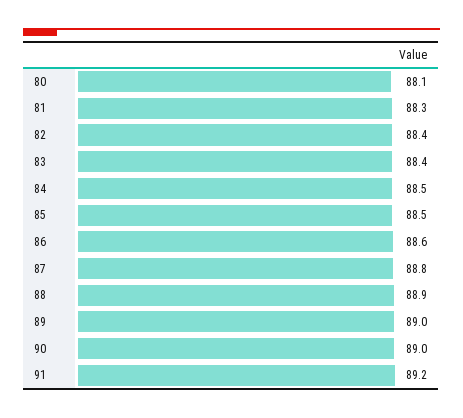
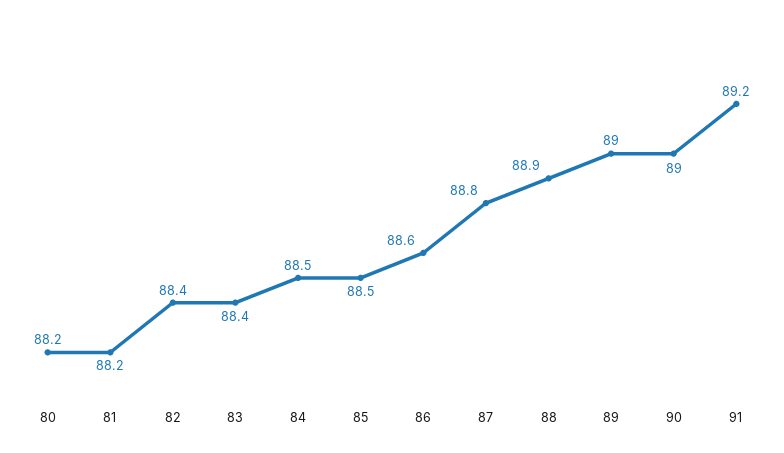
  {
-   "80": 88.1,
+   "80": 88.2,
-   "81": 88.3,
+   "81": 88.2,
    "82": 88.4,
    "83": 88.4,
    "84": 88.5,
    "85": 88.5,
    "86": 88.6,
    "87": 88.8,
    "88": 88.9,
    "89": 89,
    "90": 89,
    "91": 89.2
  }

